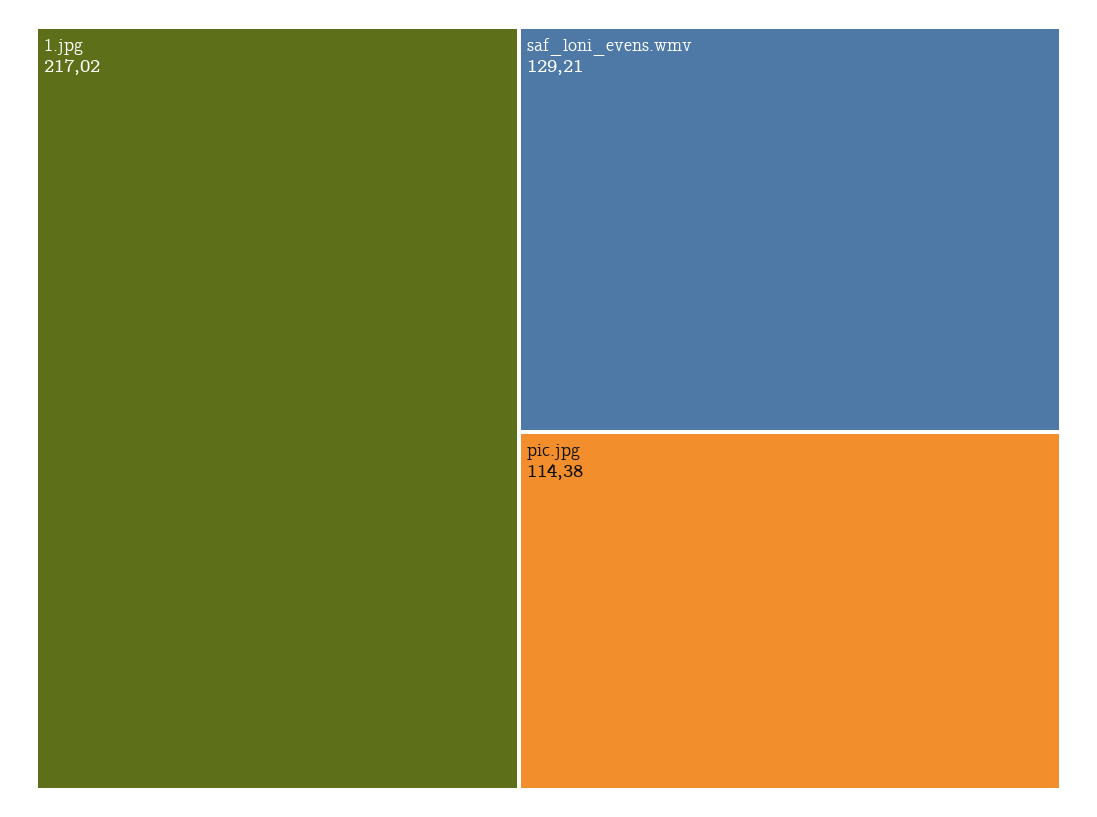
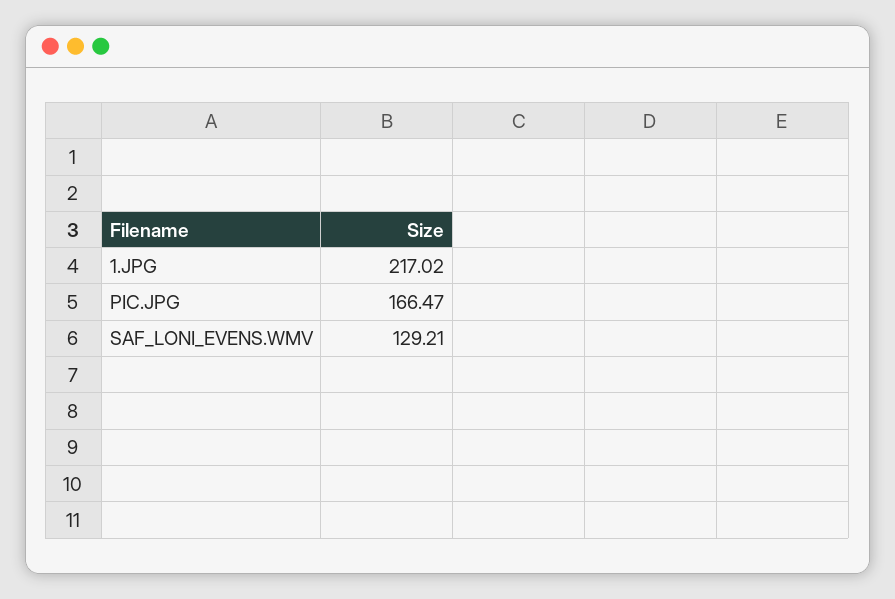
  {
    "1.jpg": 217.02,
    "saf_loni_evens.wmv": 129.21,
-   "pic.jpg": 114.38
+   "pic.jpg": 166.47
  }

